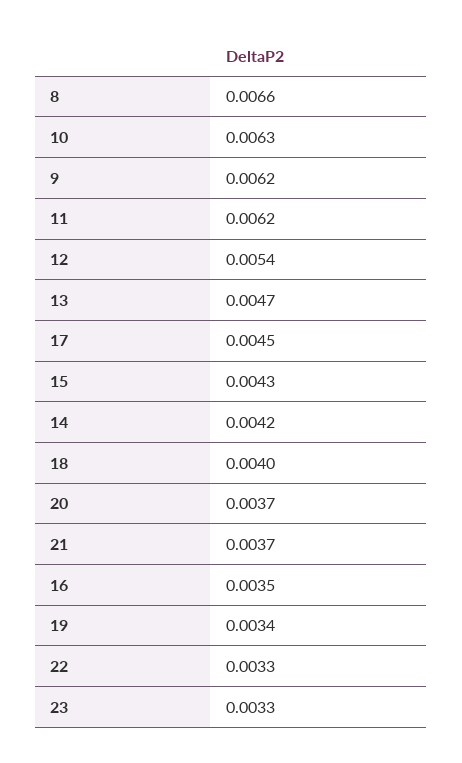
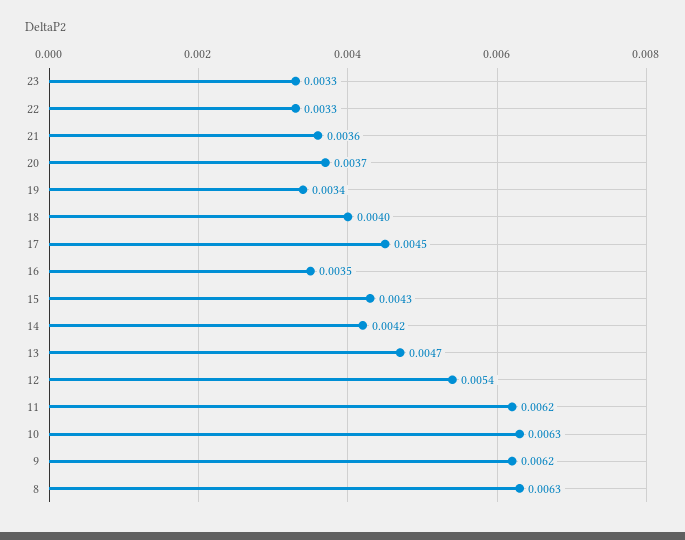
  {
-   "8": 0.0066,
+   "8": 0.0063,
    "10": 0.0063,
    "9": 0.0062,
    "11": 0.0062,
    "12": 0.0054,
    "13": 0.0047,
    "17": 0.0045,
    "15": 0.0043,
    "14": 0.0042,
    "18": 0.004,
    "20": 0.0037,
-   "21": 0.0037,
+   "21": 0.0036,
    "16": 0.0035,
    "19": 0.0034,
    "22": 0.0033,
    "23": 0.0033
  }

